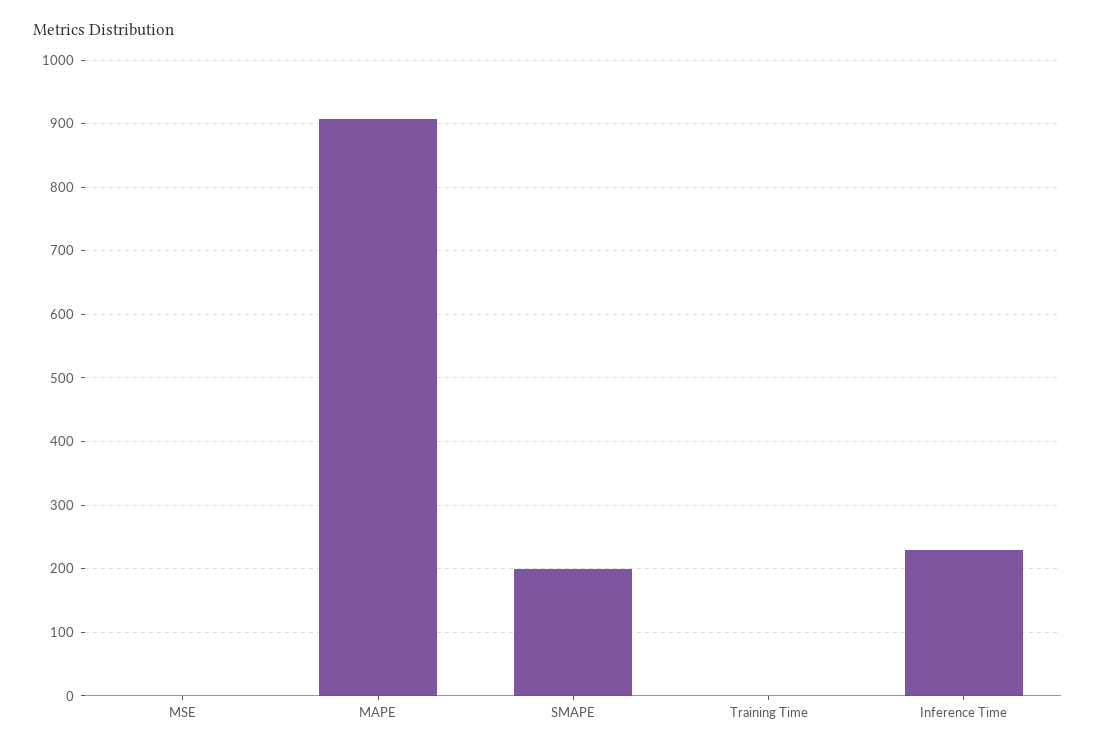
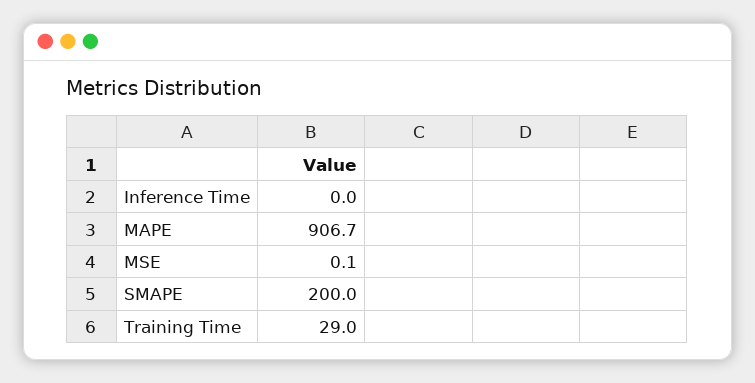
  {
    "MSE": 0.1,
    "MAPE": 906.7,
    "SMAPE": 200,
-   "Training Time": 0,
+   "Training Time": 29,
-   "Inference Time": 230
+   "Inference Time": 0
  }

